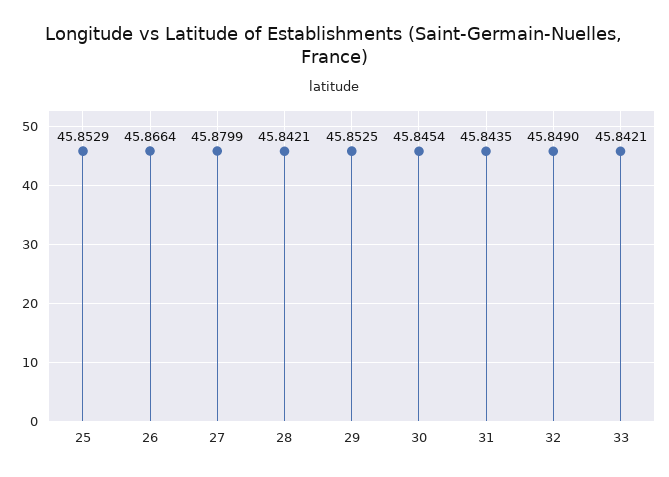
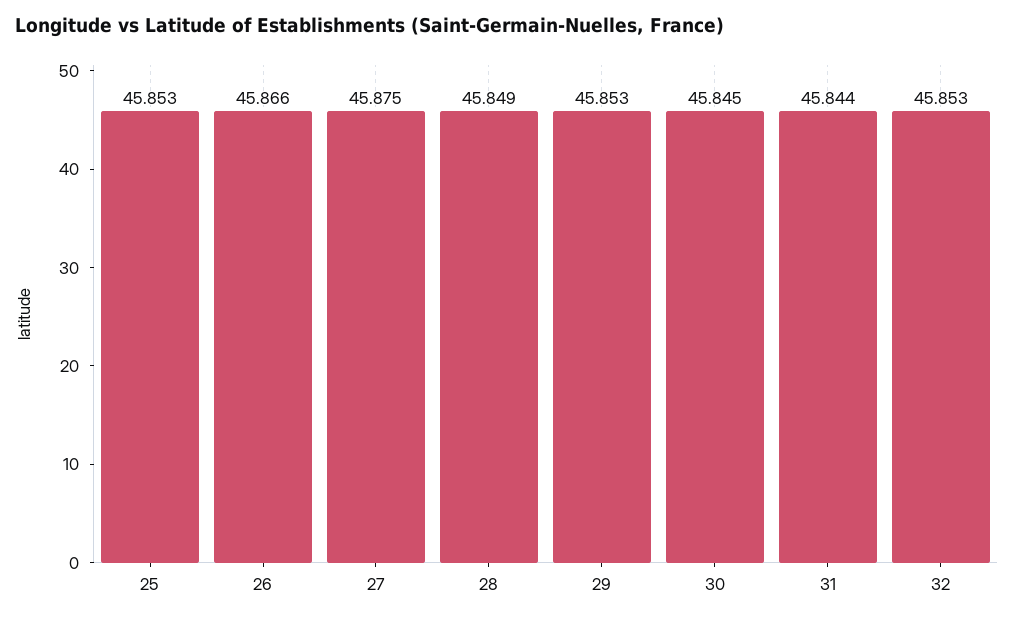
  {
    "25": 45.8529,
    "26": 45.8664,
-   "27": 45.8799,
+   "27": 45.875,
-   "28": 45.8421,
+   "28": 45.849,
    "29": 45.8525,
    "30": 45.8454,
    "31": 45.8435,
-   "32": 45.849,
+   "32": 45.853
-   "33": 45.8421
  }

